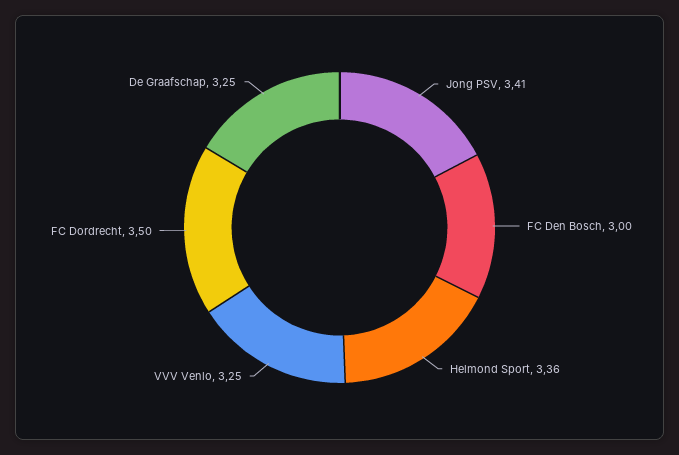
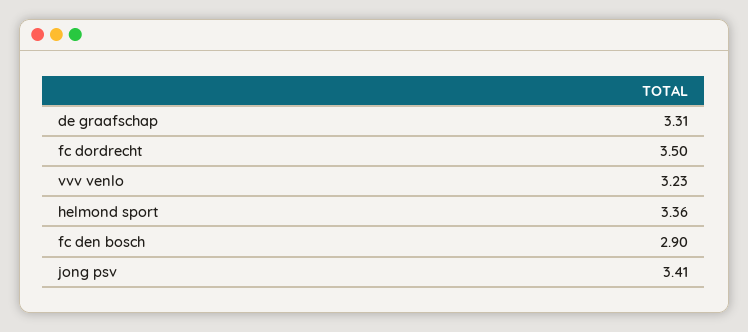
  {
    "Jong PSV": 3.41,
-   "FC Den Bosch": 3,
+   "FC Den Bosch": 2.9,
    "Helmond Sport": 3.36,
-   "VVV Venlo": 3.25,
+   "VVV Venlo": 3.23,
    "FC Dordrecht": 3.5,
-   "De Graafschap": 3.25
+   "De Graafschap": 3.31
  }

